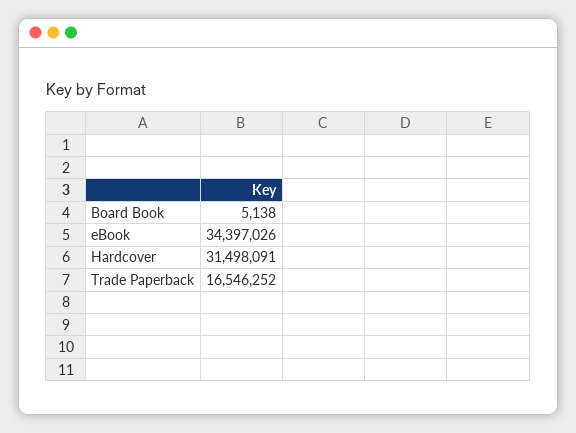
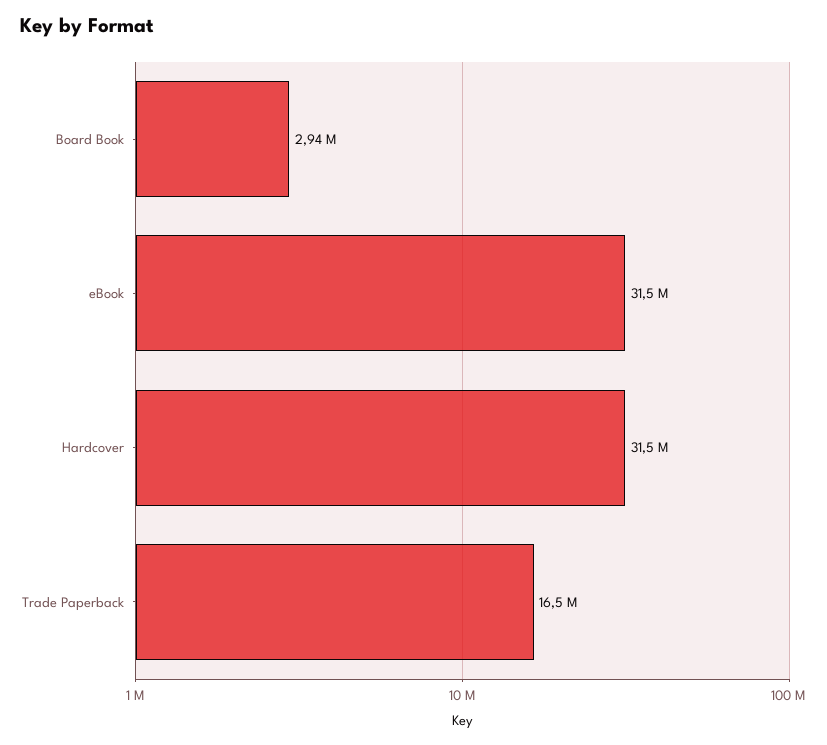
  {
-   "Board Book": 5138,
+   "Board Book": 2940000,
-   "eBook": 34397026,
+   "eBook": 31500000,
    "Hardcover": 31498091,
    "Trade Paperback": 16546252
  }

